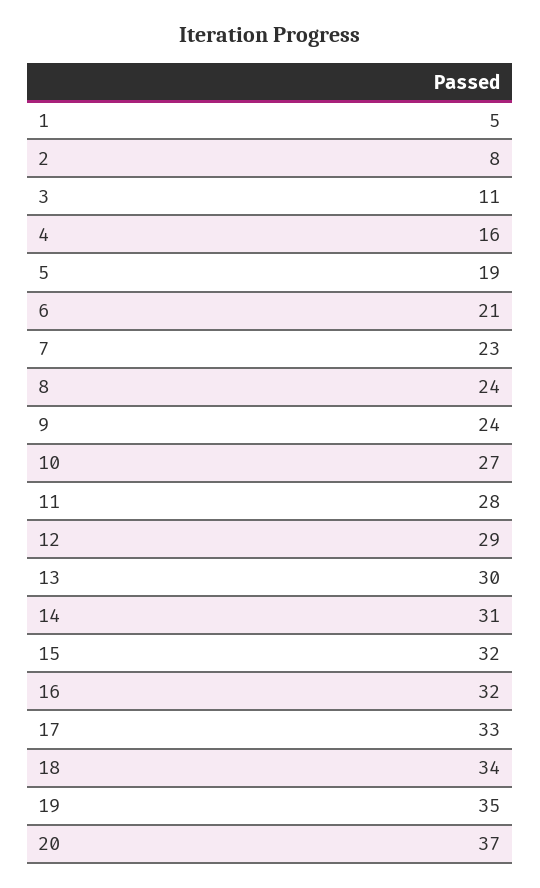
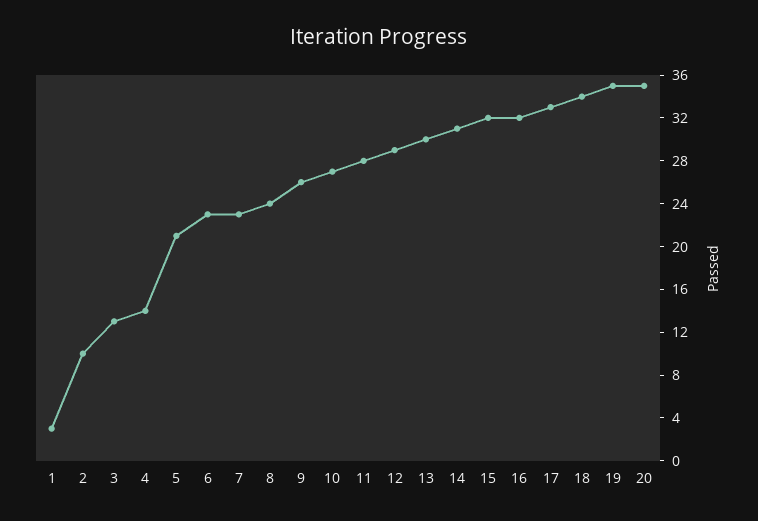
  {
-   "1": 5,
+   "1": 3,
-   "2": 8,
+   "2": 10,
-   "3": 11,
+   "3": 13,
-   "4": 16,
+   "4": 14,
-   "5": 19,
+   "5": 21,
-   "6": 21,
+   "6": 23,
    "7": 23,
    "8": 24,
-   "9": 24,
+   "9": 26,
    "10": 27,
    "11": 28,
    "12": 29,
    "13": 30,
    "14": 31,
    "15": 32,
    "16": 32,
    "17": 33,
    "18": 34,
    "19": 35,
-   "20": 37
+   "20": 35
  }

